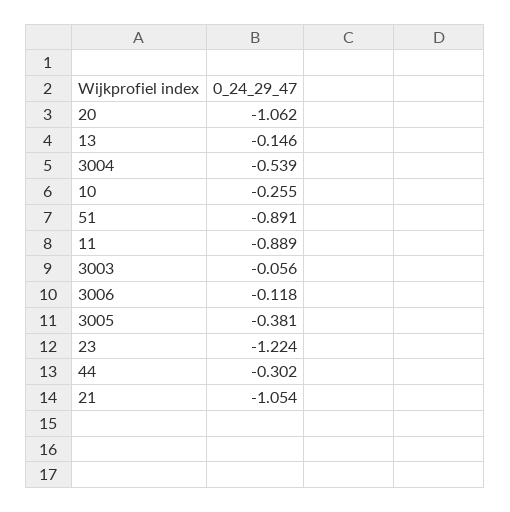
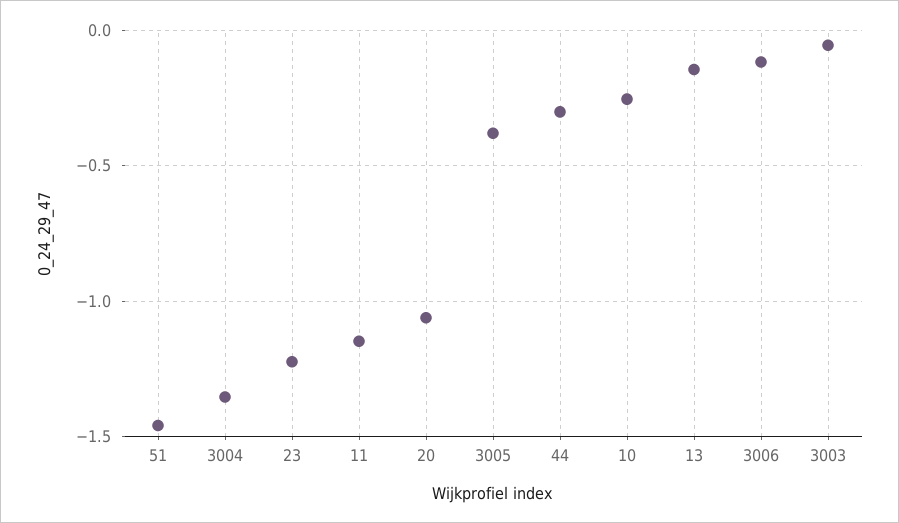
  {
    "20": -1.062,
    "13": -0.146,
-   "3004": -0.539,
+   "3004": -1.35,
    "10": -0.255,
-   "51": -0.891,
+   "51": -1.45,
-   "11": -0.889,
+   "11": -1.15,
    "3003": -0.056,
    "3006": -0.118,
    "3005": -0.381,
    "23": -1.224,
-   "44": -0.302,
+   "44": -0.302
-   "21": -1.054
  }

